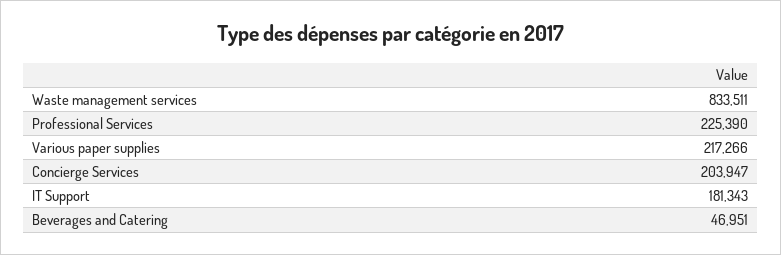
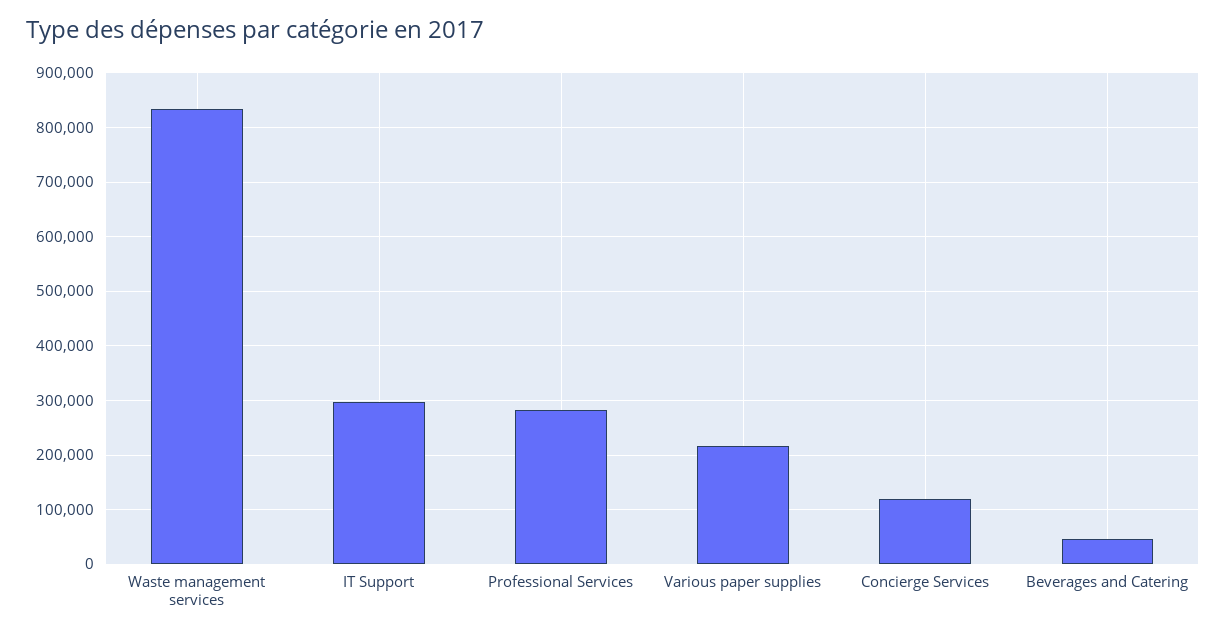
  {
    "Waste management services": 833511,
-   "Professional Services": 225390,
+   "Professional Services": 280000,
    "Various paper supplies": 217266,
-   "Concierge Services": 203947,
+   "Concierge Services": 120000,
-   "IT Support": 181343,
+   "IT Support": 300000,
    "Beverages and Catering": 46951
  }

